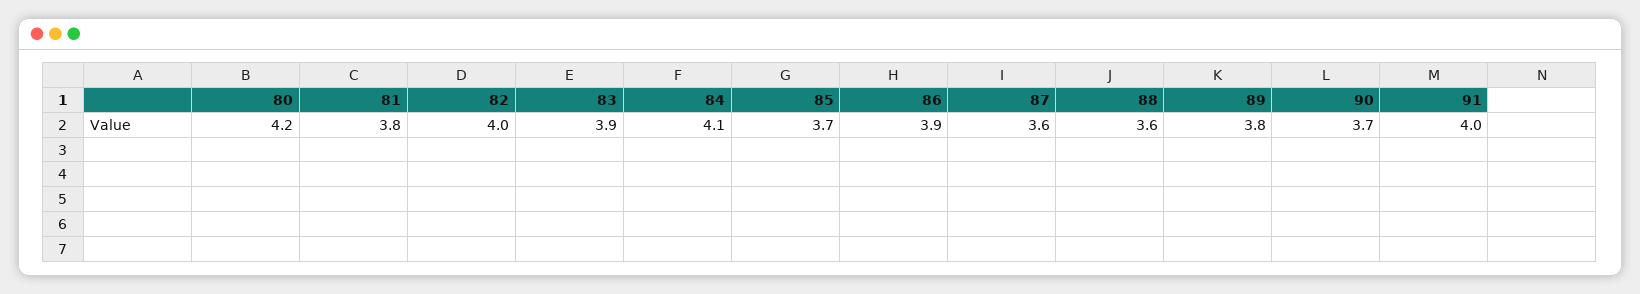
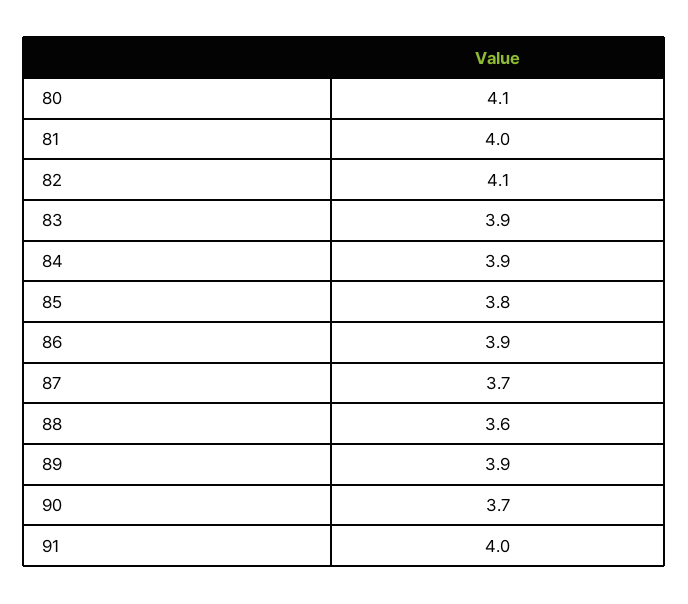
  {
-   "80": 4.2,
+   "80": 4.1,
-   "81": 3.8,
+   "81": 4,
-   "82": 4,
+   "82": 4.1,
    "83": 3.9,
-   "84": 4.1,
+   "84": 3.9,
-   "85": 3.7,
+   "85": 3.8,
    "86": 3.9,
-   "87": 3.6,
+   "87": 3.7,
    "88": 3.6,
-   "89": 3.8,
+   "89": 3.9,
    "90": 3.7,
    "91": 4
  }

